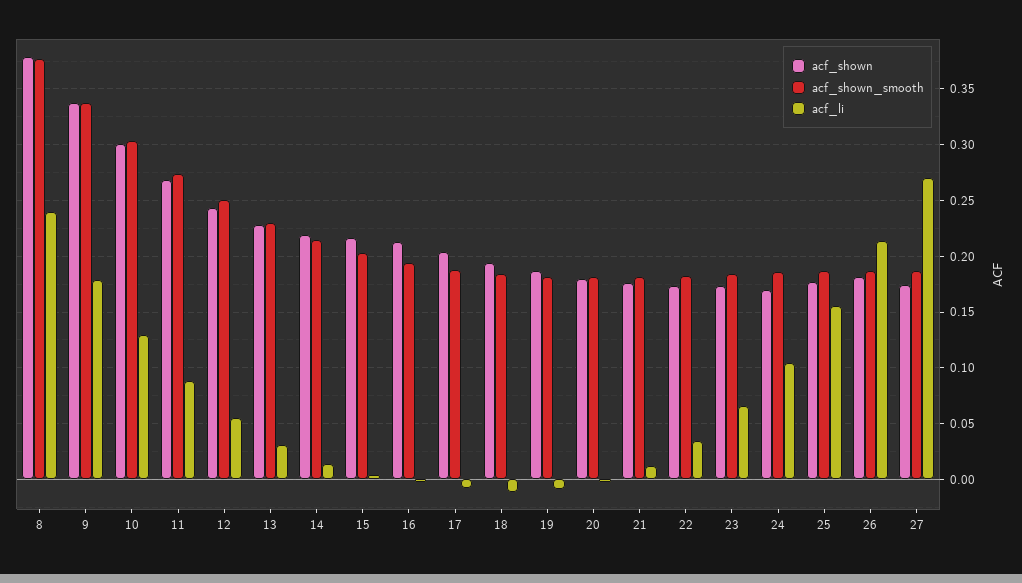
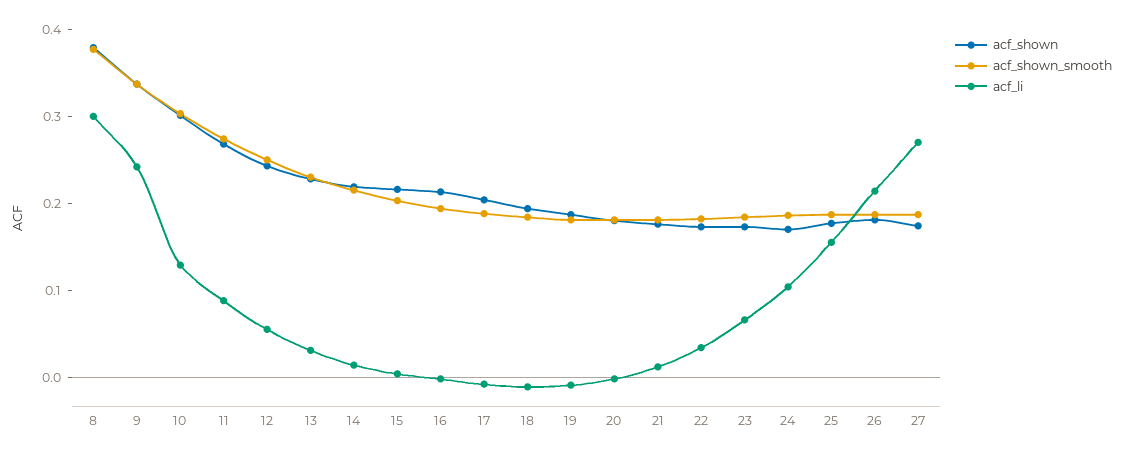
  {
    "acf_shown": {
      "8": 0.38,
      "9": 0.34,
      "10": 0.3,
      "11": 0.27,
      "12": 0.24,
      "13": 0.23,
      "14": 0.22,
      "15": 0.22,
      "16": 0.21,
      "17": 0.2,
      "18": 0.19,
      "19": 0.19,
      "20": 0.18,
      "21": 0.18,
      "22": 0.17,
      "23": 0.17,
      "24": 0.17,
      "25": 0.18,
      "26": 0.18,
      "27": 0.17
    },
    "acf_shown_smooth": {
      "8": 0.38,
      "9": 0.34,
      "10": 0.3,
      "11": 0.27,
      "12": 0.25,
      "13": 0.23,
      "14": 0.22,
      "15": 0.2,
      "16": 0.19,
      "17": 0.19,
      "18": 0.18,
      "19": 0.18,
      "20": 0.18,
      "21": 0.18,
      "22": 0.18,
      "23": 0.18,
      "24": 0.19,
      "25": 0.19,
      "26": 0.19,
      "27": 0.19
    },
    "acf_li": {
-     "8": 0.24,
+     "8": 0.3,
-     "9": 0.18,
+     "9": 0.24,
      "10": 0.13,
      "11": 0.09,
      "12": 0.06,
      "13": 0.03,
      "14": 0.01,
      "15": 0,
      "16": 0,
      "17": -0.01,
      "18": -0.01,
      "19": -0.01,
      "20": 0,
      "21": 0.01,
      "22": 0.03,
      "23": 0.07,
      "24": 0.1,
      "25": 0.16,
      "26": 0.21,
      "27": 0.27
    }
  }

